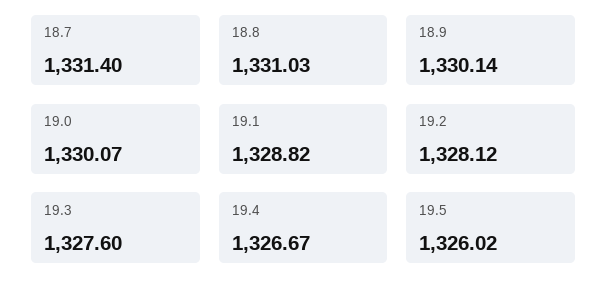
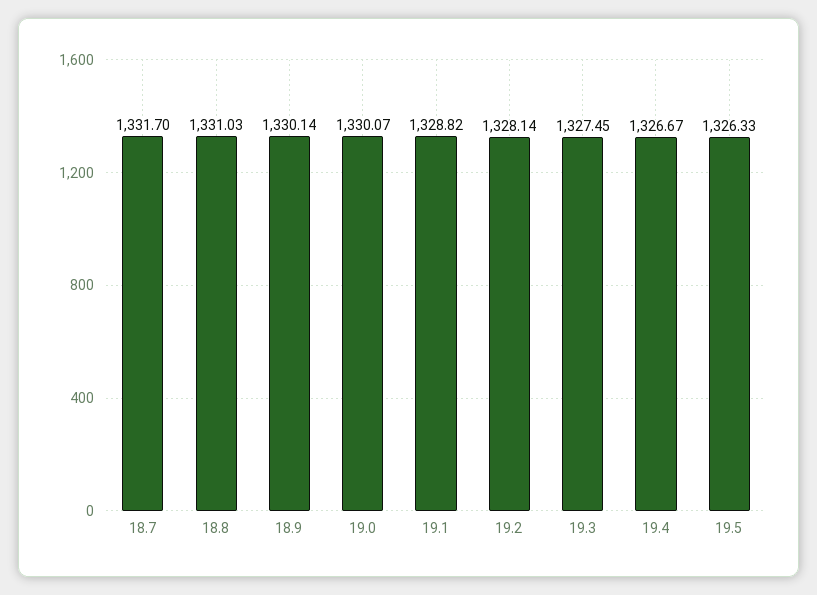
  {
-   "18.7": 1331.4,
+   "18.7": 1331.7,
    "18.8": 1331.03,
    "18.9": 1330.14,
    "19.0": 1330.07,
    "19.1": 1328.82,
-   "19.2": 1328.12,
+   "19.2": 1328.14,
-   "19.3": 1327.6,
+   "19.3": 1327.45,
    "19.4": 1326.67,
-   "19.5": 1326.02
+   "19.5": 1326.33
  }

